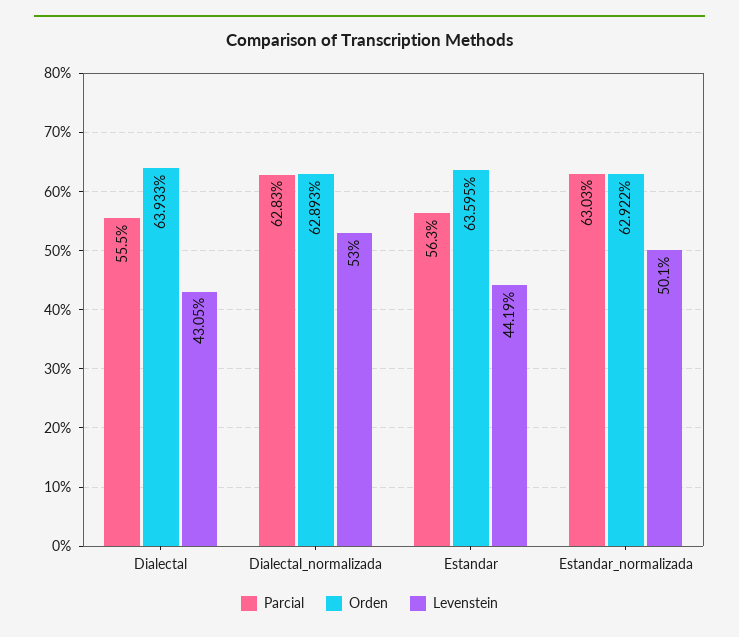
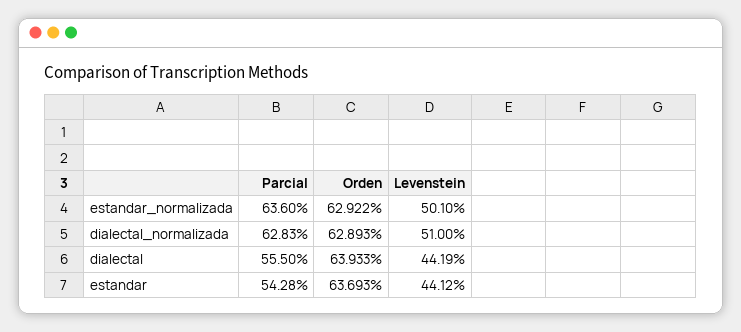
  {
    "Parcial": {
      "Dialectal": 55.5,
      "Dialectal_normalizada": 62.83,
-     "Estandar": 56.3,
+     "Estandar": 54.28,
-     "Estandar_normalizada": 63.03
+     "Estandar_normalizada": 63.6
    },
    "Orden": {
      "Dialectal": 63.933,
      "Dialectal_normalizada": 62.893,
-     "Estandar": 63.595,
+     "Estandar": 63.693,
      "Estandar_normalizada": 62.922
    },
    "Levenstein": {
-     "Dialectal": 43.05,
+     "Dialectal": 44.19,
-     "Dialectal_normalizada": 53,
+     "Dialectal_normalizada": 51,
-     "Estandar": 44.19,
+     "Estandar": 44.12,
      "Estandar_normalizada": 50.1
    }
  }

